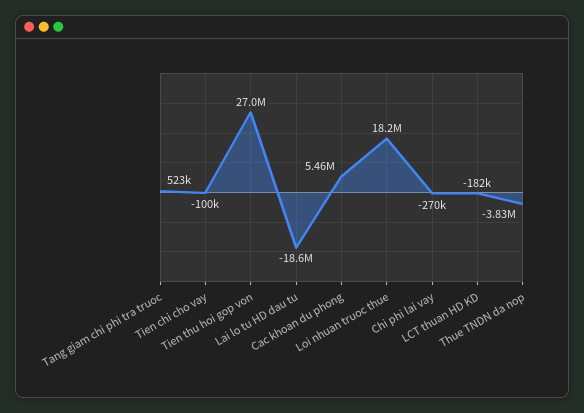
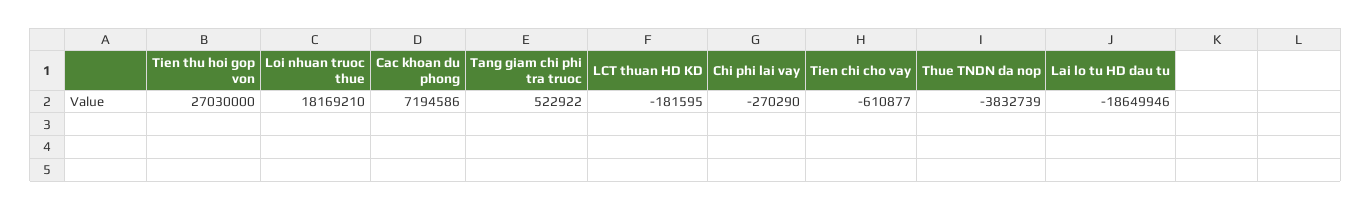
  {
    "Tang giam chi phi tra truoc": 522922,
-   "Tien chi cho vay": -100000,
+   "Tien chi cho vay": -610877,
    "Tien thu hoi gop von": 27030000,
    "Lai lo tu HD dau tu": -18649946,
-   "Cac khoan du phong": 5460000,
+   "Cac khoan du phong": 7194586,
    "Loi nhuan truoc thue": 18169210,
    "Chi phi lai vay": -270290,
    "LCT thuan HD KD": -181595,
    "Thue TNDN da nop": -3832739
  }

